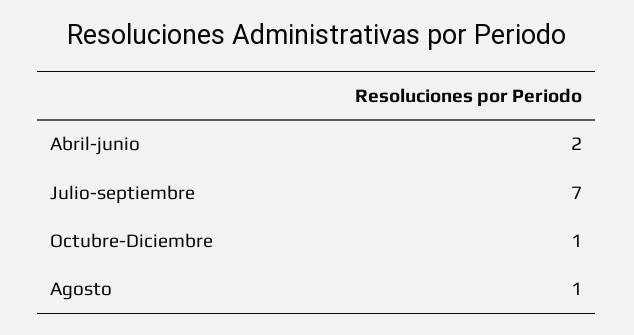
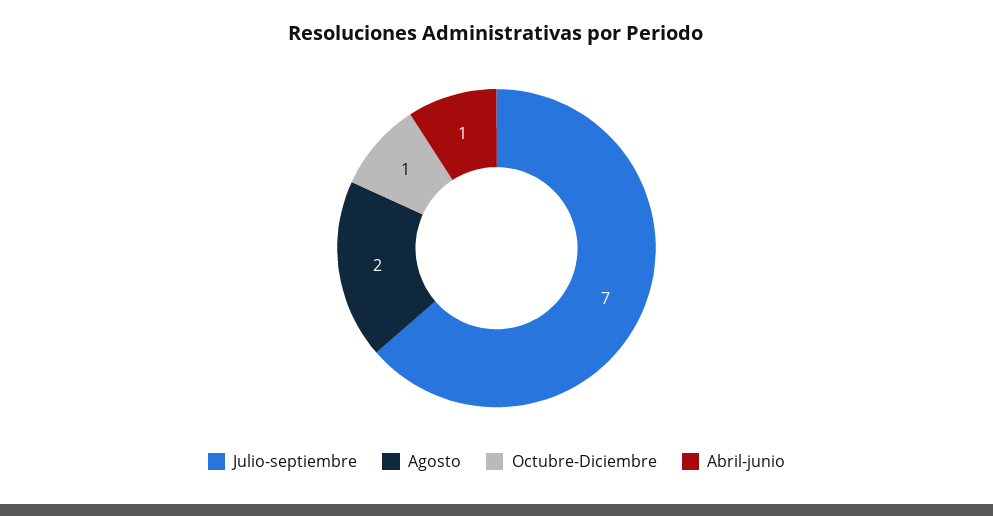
  {
-   "Abril-junio": 2,
+   "Abril-junio": 1,
    "Julio-septiembre": 7,
    "Octubre-Diciembre": 1,
-   "Agosto": 1
+   "Agosto": 2
  }

